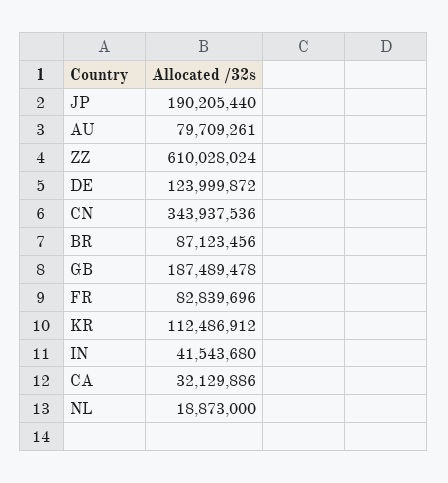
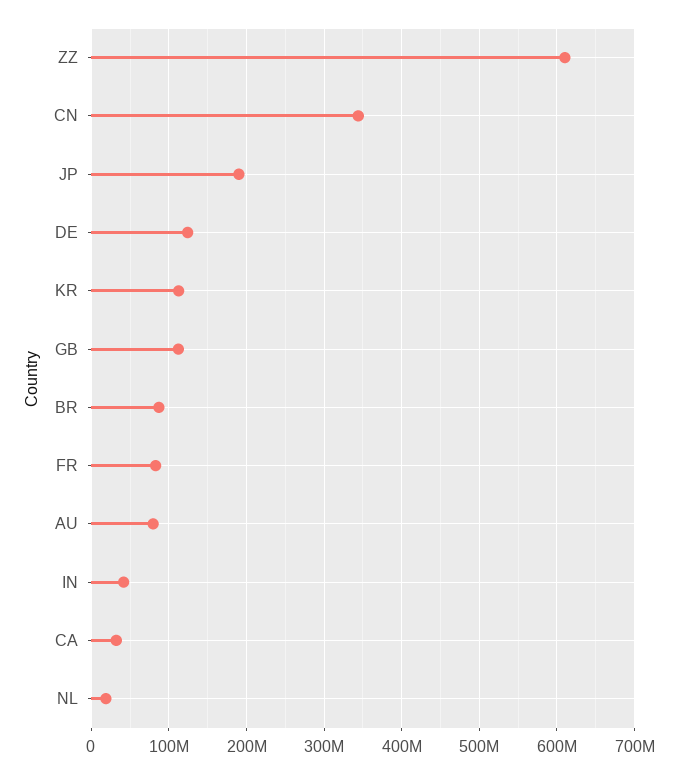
  {
    "JP": 190205440,
    "AU": 79709261,
    "ZZ": 610028024,
    "DE": 123999872,
    "CN": 343937536,
    "BR": 87123456,
-   "GB": 187489478,
+   "GB": 110000000,
    "FR": 82839696,
    "KR": 112486912,
    "IN": 41543680,
    "CA": 32129886,
    "NL": 18873000
  }

